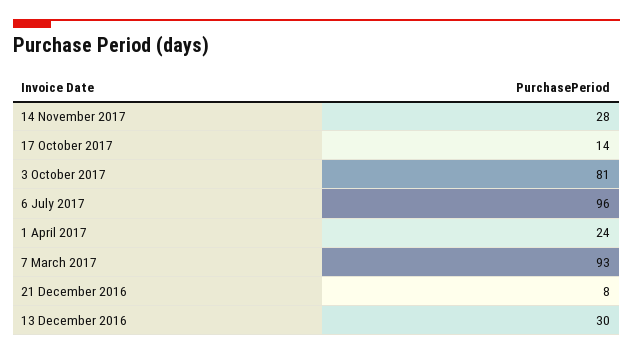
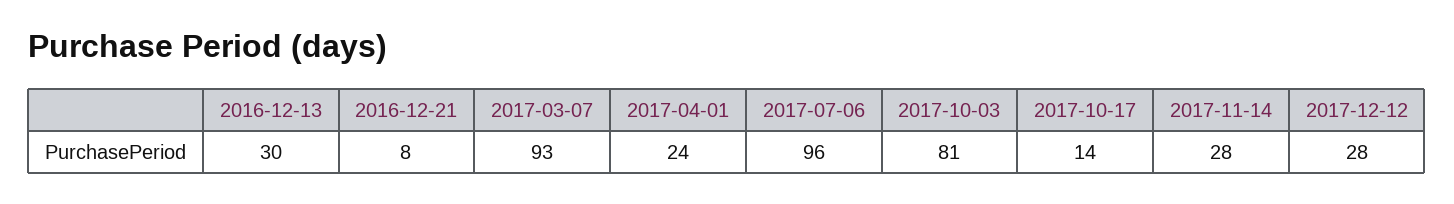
  {
    "14 November 2017": 28,
    "17 October 2017": 14,
    "3 October 2017": 81,
    "6 July 2017": 96,
    "1 April 2017": 24,
    "7 March 2017": 93,
    "21 December 2016": 8,
-   "13 December 2016": 30
+   "13 December 2016": 30,
+   "2017-12-12": 28
  }

